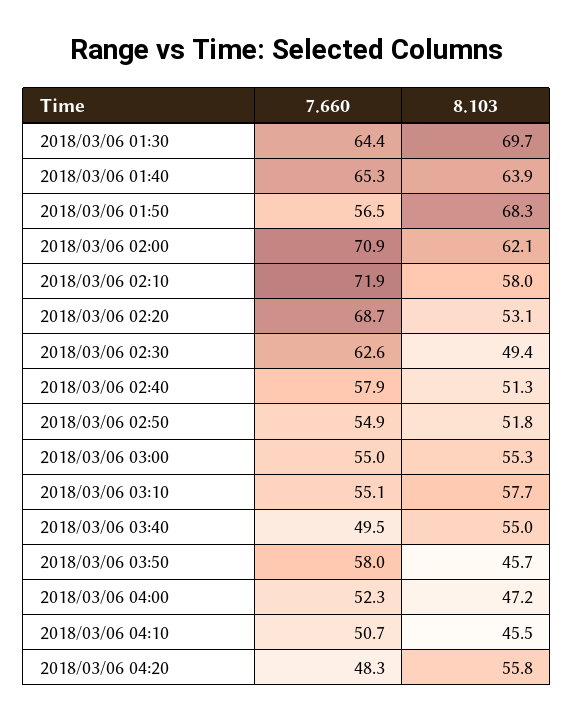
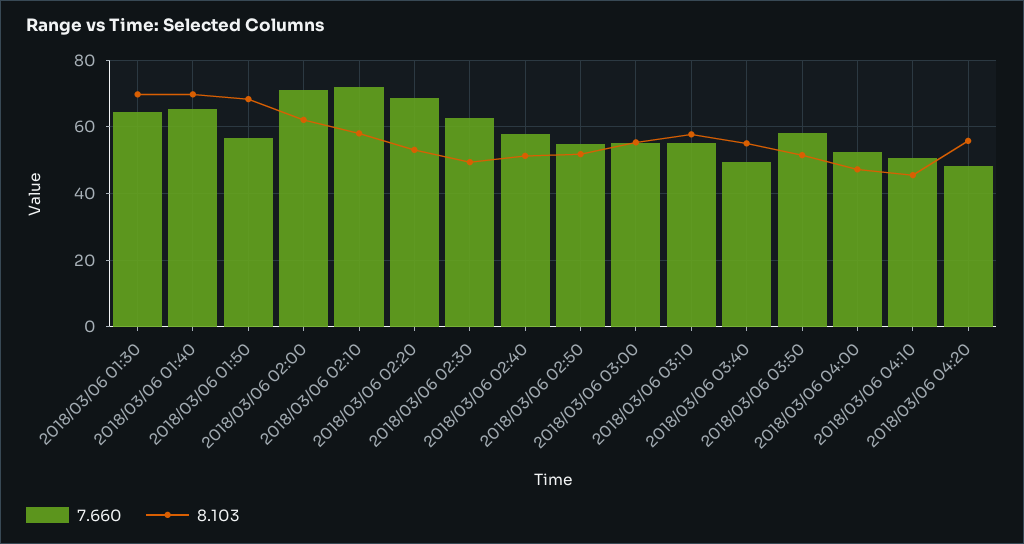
  {
    "7.660": {
      "2018/03/06 01:30": 64.4,
      "2018/03/06 01:40": 65.3,
      "2018/03/06 01:50": 56.5,
      "2018/03/06 02:00": 70.9,
      "2018/03/06 02:10": 71.9,
      "2018/03/06 02:20": 68.7,
      "2018/03/06 02:30": 62.6,
      "2018/03/06 02:40": 57.9,
      "2018/03/06 02:50": 54.9,
      "2018/03/06 03:00": 55,
      "2018/03/06 03:10": 55.1,
      "2018/03/06 03:40": 49.5,
      "2018/03/06 03:50": 58,
      "2018/03/06 04:00": 52.3,
      "2018/03/06 04:10": 50.7,
      "2018/03/06 04:20": 48.3
    },
    "8.103": {
      "2018/03/06 01:30": 69.7,
-     "2018/03/06 01:40": 63.9,
+     "2018/03/06 01:40": 70,
      "2018/03/06 01:50": 68.3,
      "2018/03/06 02:00": 62.1,
      "2018/03/06 02:10": 58,
      "2018/03/06 02:20": 53.1,
      "2018/03/06 02:30": 49.4,
      "2018/03/06 02:40": 51.3,
      "2018/03/06 02:50": 51.8,
      "2018/03/06 03:00": 55.3,
      "2018/03/06 03:10": 57.7,
      "2018/03/06 03:40": 55,
-     "2018/03/06 03:50": 45.7,
+     "2018/03/06 03:50": 52,
      "2018/03/06 04:00": 47.2,
      "2018/03/06 04:10": 45.5,
      "2018/03/06 04:20": 55.8
    }
  }

